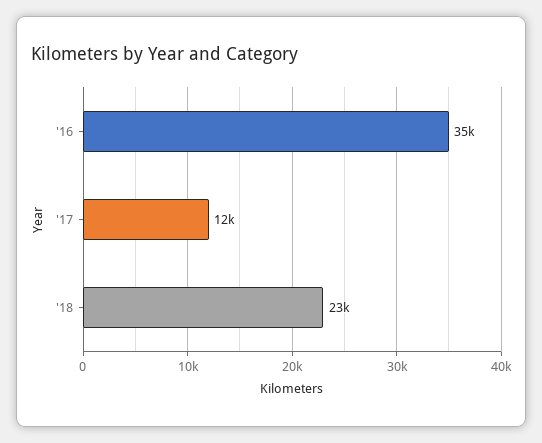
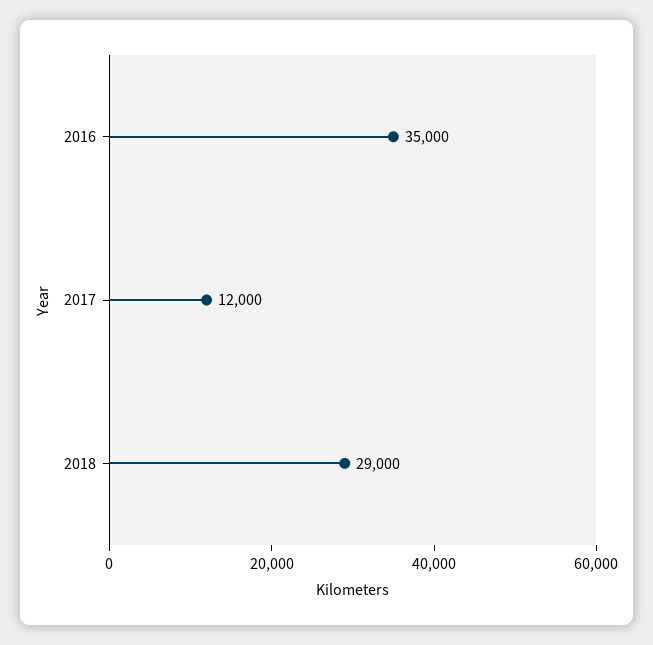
  {
    "'16": 35000,
    "'17": 12000,
-   "'18": 23000
+   "'18": 29000
  }

